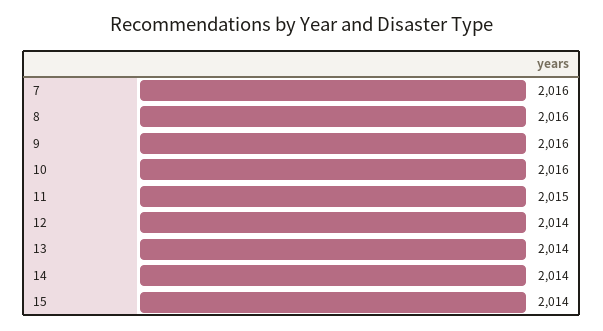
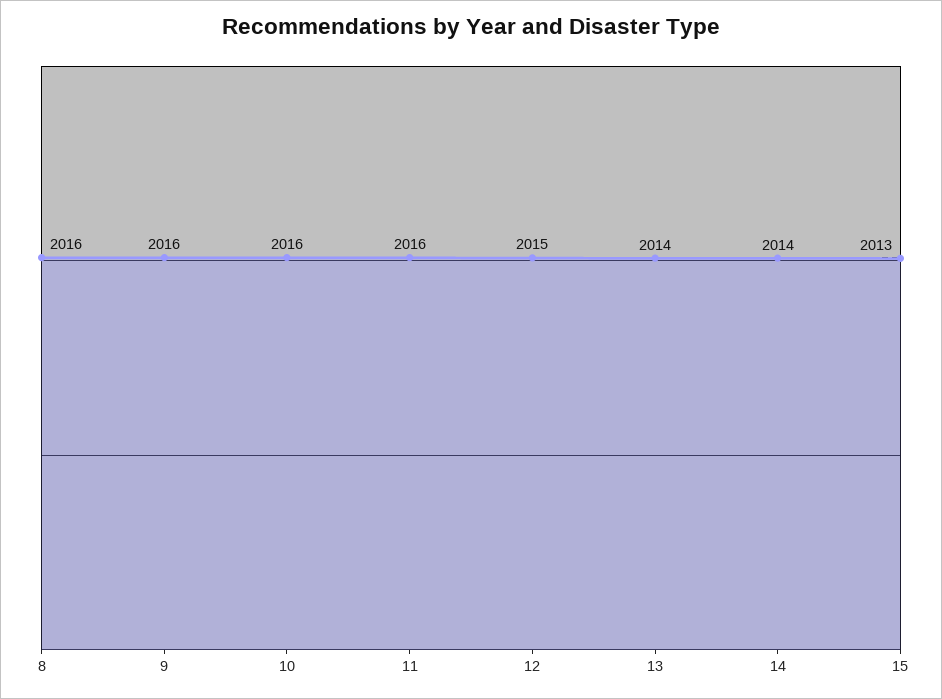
  {
-   "7": 2016,
    "8": 2016,
    "9": 2016,
    "10": 2016,
-   "11": 2015,
+   "11": 2016,
-   "12": 2014,
+   "12": 2015,
    "13": 2014,
    "14": 2014,
-   "15": 2014
+   "15": 2013
  }

